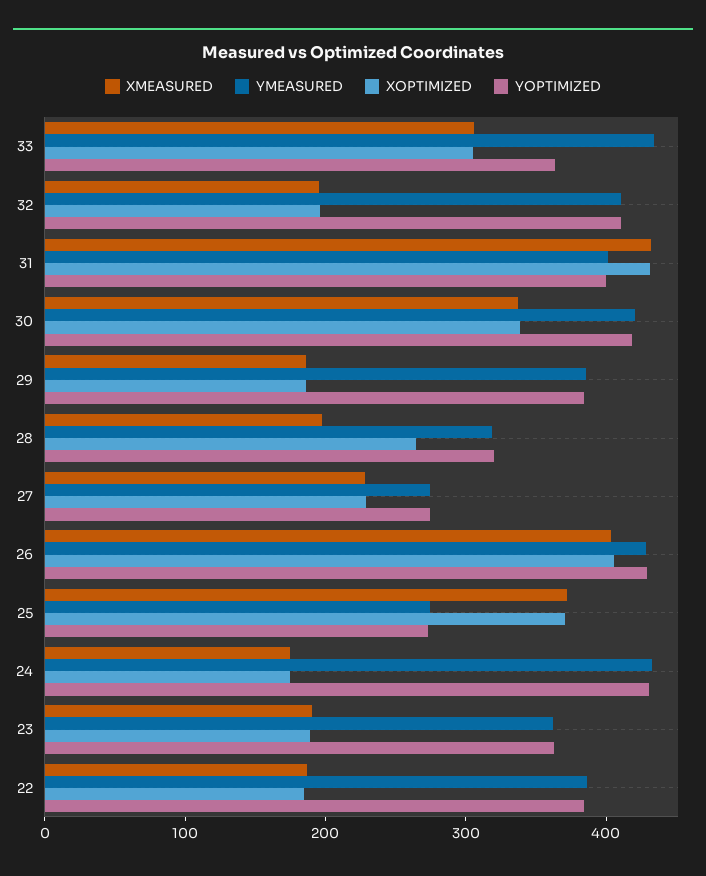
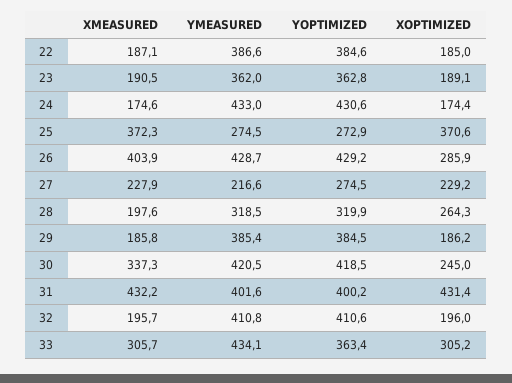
  {
    "XMEASURED": {
      "33": 305.7,
      "32": 195.7,
      "31": 432.2,
      "30": 337.3,
      "29": 185.8,
      "28": 197.6,
      "27": 227.9,
      "26": 403.9,
      "25": 372.3,
      "24": 174.6,
      "23": 190.5,
      "22": 187.1
    },
    "YMEASURED": {
      "33": 434.1,
      "32": 410.8,
      "31": 401.6,
      "30": 420.5,
      "29": 385.4,
      "28": 318.5,
-     "27": 280,
+     "27": 216.6,
      "26": 428.7,
      "25": 274.5,
      "24": 433,
      "23": 362,
      "22": 386.6
    },
    "XOPTIMIZED": {
      "33": 305.2,
      "32": 196,
      "31": 431.4,
-     "30": 340,
+     "30": 245,
      "29": 186.2,
      "28": 264.3,
      "27": 229.2,
-     "26": 400,
+     "26": 285.9,
      "25": 370.6,
      "24": 174.4,
      "23": 189.1,
      "22": 185
    },
    "YOPTIMIZED": {
      "33": 363.4,
      "32": 410.6,
      "31": 400.2,
      "30": 418.5,
      "29": 384.5,
      "28": 319.9,
      "27": 274.5,
      "26": 429.2,
      "25": 272.9,
      "24": 430.6,
      "23": 362.8,
      "22": 384.6
    }
  }

